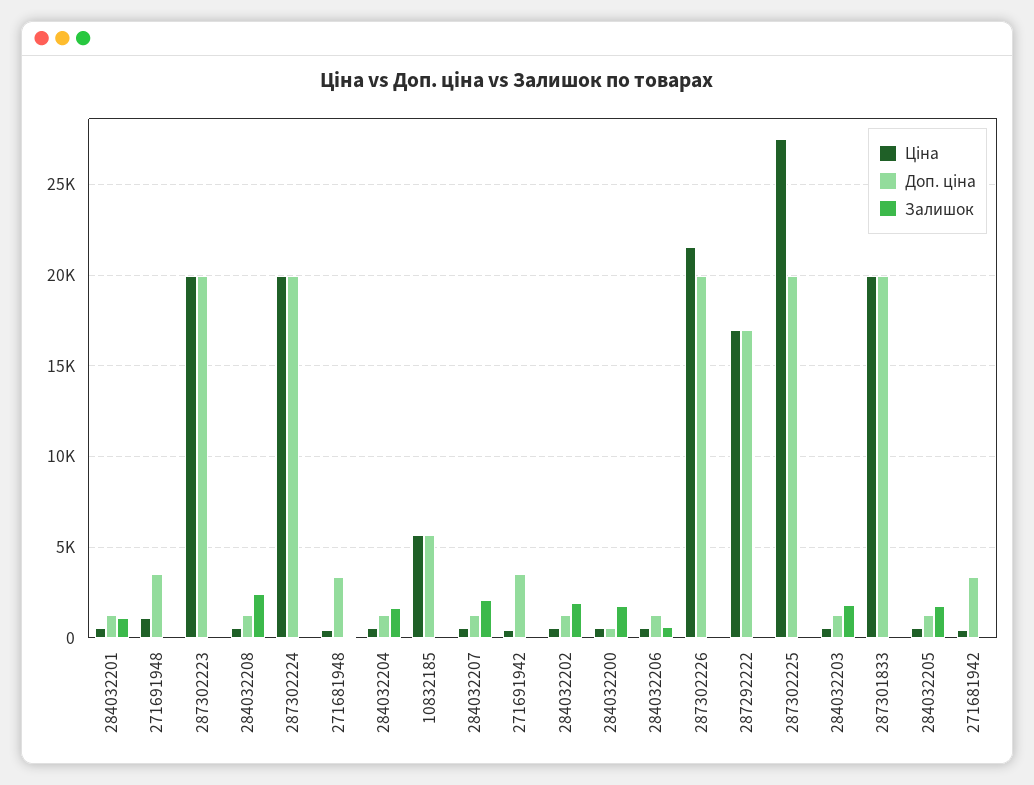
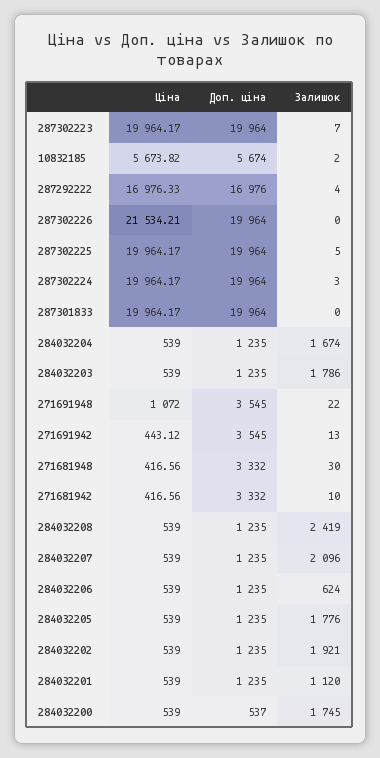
  {
    "Ціна": {
      "284032201": 539,
      "271691948": 1072,
      "287302223": 19964.17,
      "284032208": 539,
      "287302224": 19964.17,
      "271681948": 416.56,
      "284032204": 539,
      "10832185": 5673.82,
      "284032207": 539,
      "271691942": 443.12,
      "284032202": 539,
      "284032200": 539,
      "284032206": 539,
      "287302226": 21534.21,
      "287292222": 16976.33,
-     "287302225": 27500,
+     "287302225": 19964.17,
      "284032203": 539,
      "287301833": 19964.17,
      "284032205": 539,
      "271681942": 416.56
    },
    "Доп. ціна": {
      "284032201": 1235,
      "271691948": 3545,
      "287302223": 19964,
      "284032208": 1235,
      "287302224": 19964,
      "271681948": 3332,
      "284032204": 1235,
      "10832185": 5674,
      "284032207": 1235,
      "271691942": 3545,
      "284032202": 1235,
      "284032200": 537,
      "284032206": 1235,
      "287302226": 19964,
      "287292222": 16976,
      "287302225": 19964,
      "284032203": 1235,
      "287301833": 19964,
      "284032205": 1235,
      "271681942": 3332
    },
    "Залишок": {
      "284032201": 1120,
      "271691948": 22,
      "287302223": 7,
      "284032208": 2419,
      "287302224": 3,
      "271681948": 30,
      "284032204": 1674,
      "10832185": 2,
      "284032207": 2096,
      "271691942": 13,
      "284032202": 1921,
      "284032200": 1745,
      "284032206": 624,
      "287302226": 0,
      "287292222": 4,
      "287302225": 5,
      "284032203": 1786,
      "287301833": 0,
      "284032205": 1776,
      "271681942": 10
    }
  }

